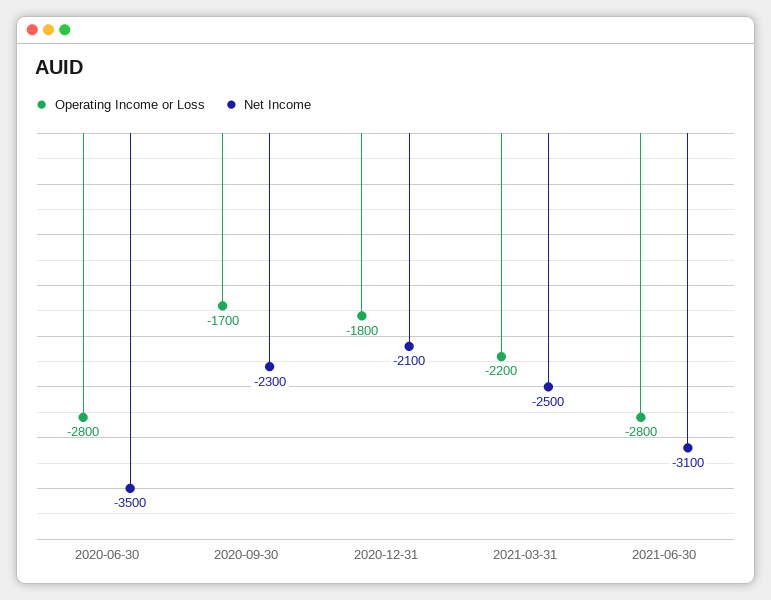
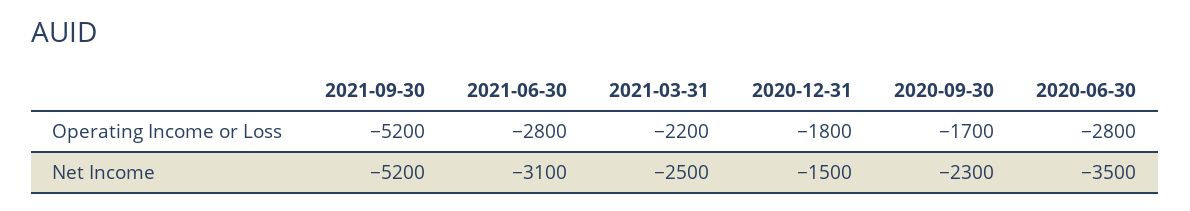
  {
    "Operating Income or Loss": {
      "2020-06-30": -2800,
      "2020-09-30": -1700,
      "2020-12-31": -1800,
      "2021-03-31": -2200,
-     "2021-06-30": -2800
+     "2021-06-30": -2800,
+     "2021-09-30": -5200
    },
    "Net Income": {
      "2020-06-30": -3500,
      "2020-09-30": -2300,
-     "2020-12-31": -2100,
+     "2020-12-31": -1500,
      "2021-03-31": -2500,
-     "2021-06-30": -3100
+     "2021-06-30": -3100,
+     "2021-09-30": -5200
    }
  }

